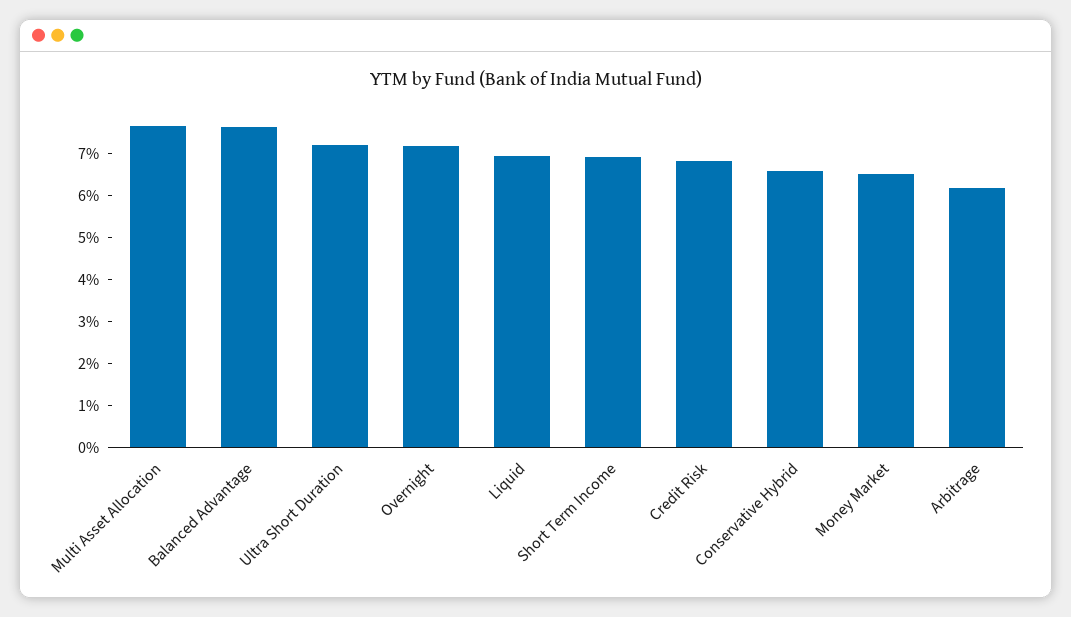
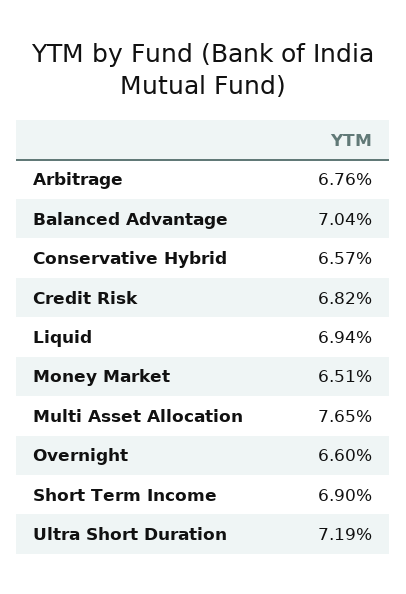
  {
    "Multi Asset Allocation": 7.65,
-   "Balanced Advantage": 7.6,
+   "Balanced Advantage": 7.04,
    "Ultra Short Duration": 7.19,
-   "Overnight": 7.2,
+   "Overnight": 6.6,
    "Liquid": 6.94,
    "Short Term Income": 6.9,
    "Credit Risk": 6.82,
    "Conservative Hybrid": 6.57,
    "Money Market": 6.51,
-   "Arbitrage": 6.2
+   "Arbitrage": 6.76
  }

